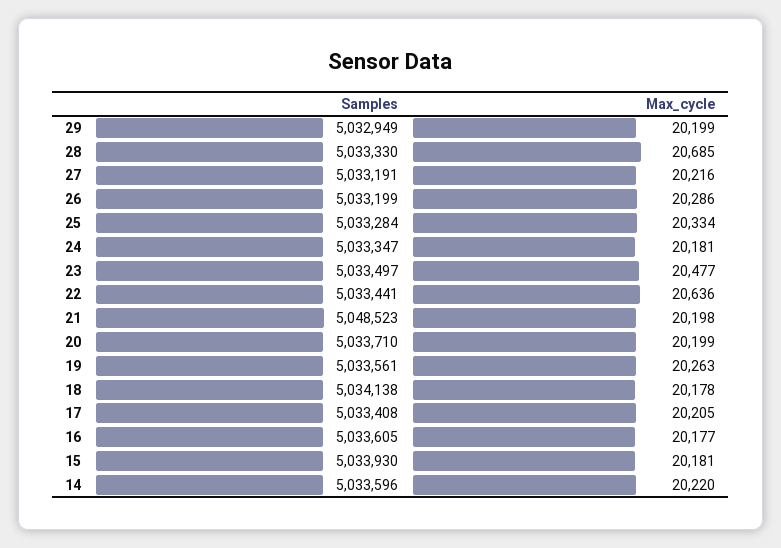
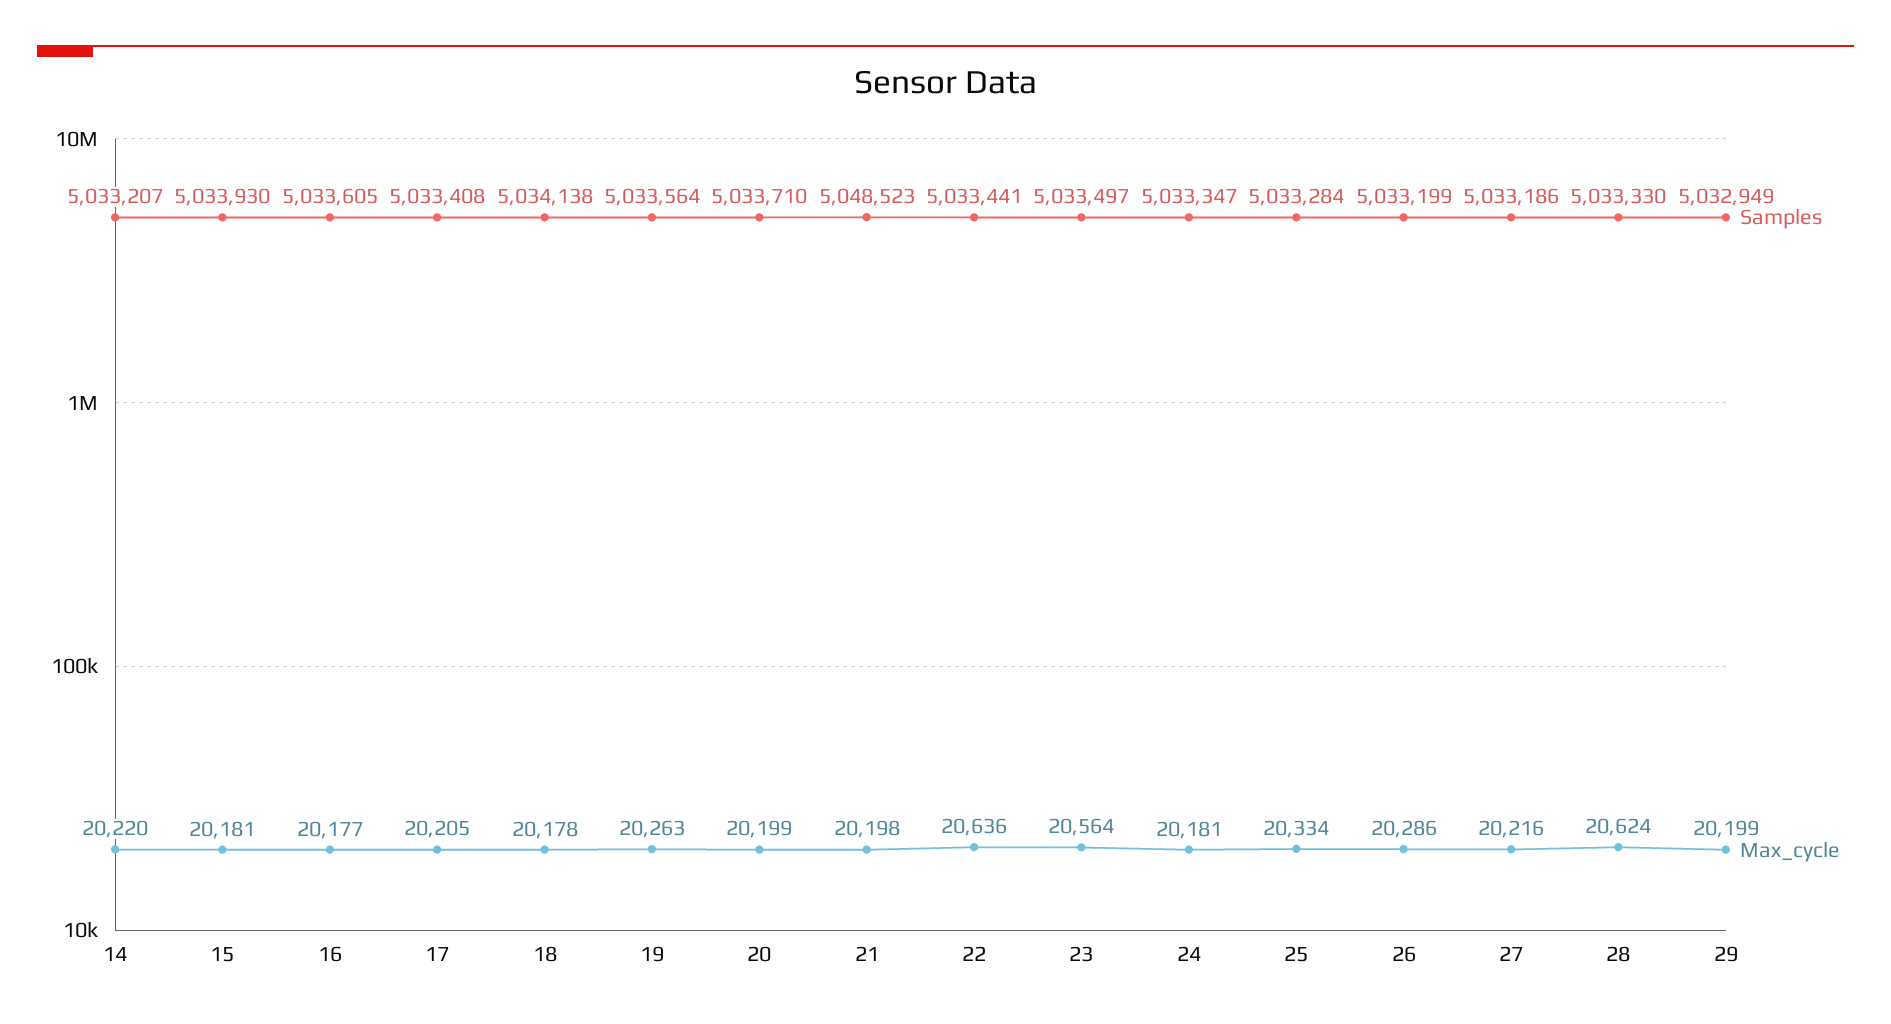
  {
    "Samples": {
      "29": 5032949,
      "28": 5033330,
-     "27": 5033191,
+     "27": 5033186,
      "26": 5033199,
      "25": 5033284,
      "24": 5033347,
      "23": 5033497,
      "22": 5033441,
      "21": 5048523,
      "20": 5033710,
-     "19": 5033561,
+     "19": 5033564,
      "18": 5034138,
      "17": 5033408,
      "16": 5033605,
      "15": 5033930,
-     "14": 5033596
+     "14": 5033207
    },
    "Max_cycle": {
      "29": 20199,
-     "28": 20685,
+     "28": 20624,
      "27": 20216,
      "26": 20286,
      "25": 20334,
      "24": 20181,
-     "23": 20477,
+     "23": 20564,
      "22": 20636,
      "21": 20198,
      "20": 20199,
      "19": 20263,
      "18": 20178,
      "17": 20205,
      "16": 20177,
      "15": 20181,
      "14": 20220
    }
  }

